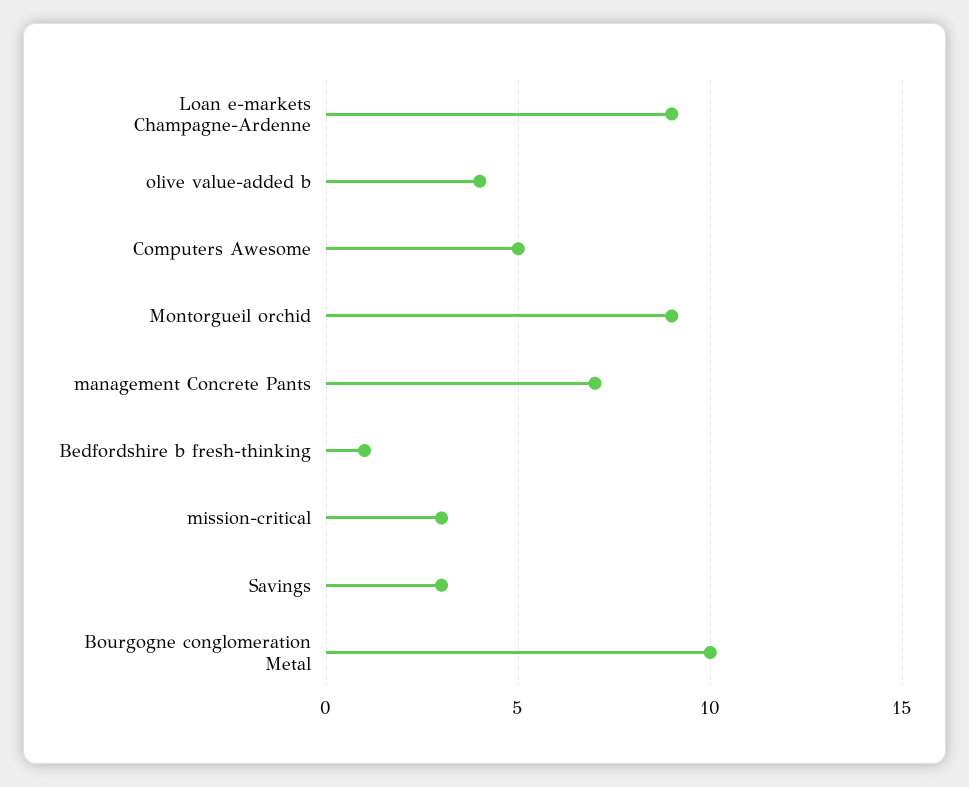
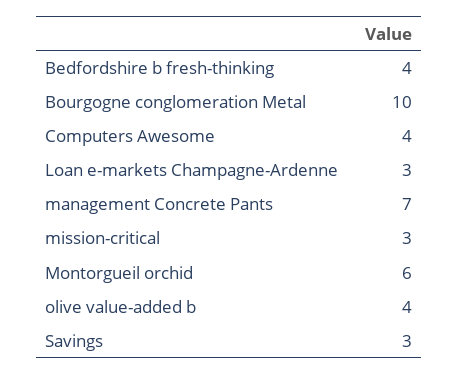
  {
-   "Loan e-markets Champagne-Ardenne": 9,
+   "Loan e-markets Champagne-Ardenne": 3,
    "olive value-added b": 4,
-   "Computers Awesome": 5,
+   "Computers Awesome": 4,
-   "Montorgueil orchid": 9,
+   "Montorgueil orchid": 6,
    "management Concrete Pants": 7,
-   "Bedfordshire b fresh-thinking": 1,
+   "Bedfordshire b fresh-thinking": 4,
    "mission-critical": 3,
    "Savings": 3,
    "Bourgogne conglomeration Metal": 10
  }

